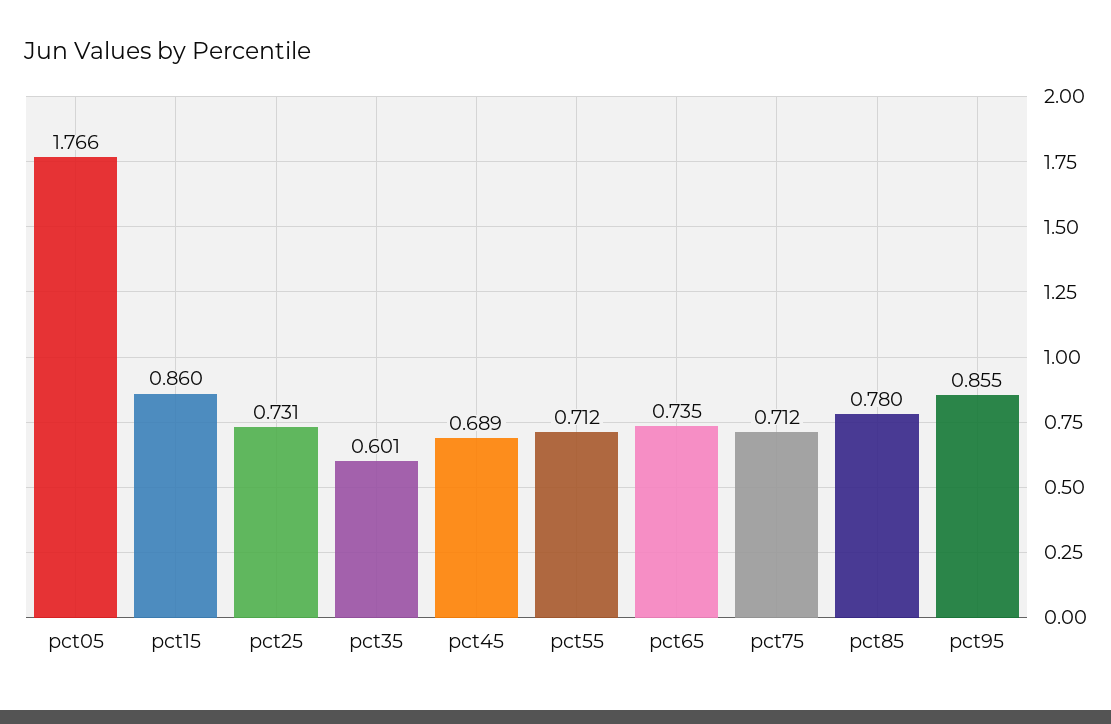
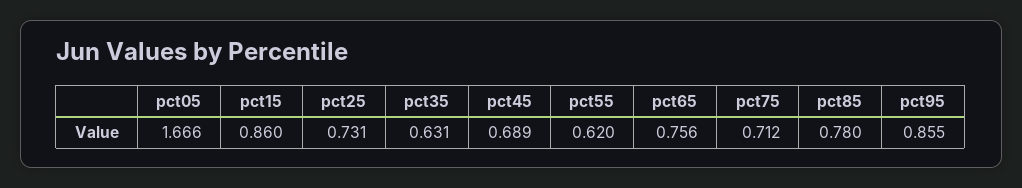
  {
-   "pct05": 1.766,
+   "pct05": 1.666,
    "pct15": 0.86,
    "pct25": 0.731,
-   "pct35": 0.601,
+   "pct35": 0.631,
    "pct45": 0.689,
-   "pct55": 0.712,
+   "pct55": 0.62,
-   "pct65": 0.735,
+   "pct65": 0.756,
    "pct75": 0.712,
    "pct85": 0.78,
    "pct95": 0.855
  }

